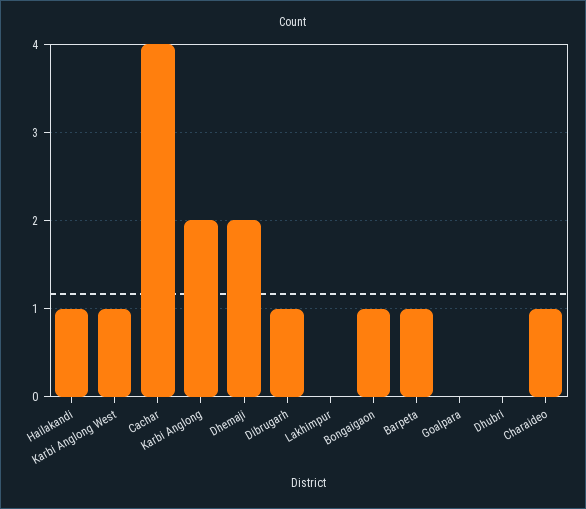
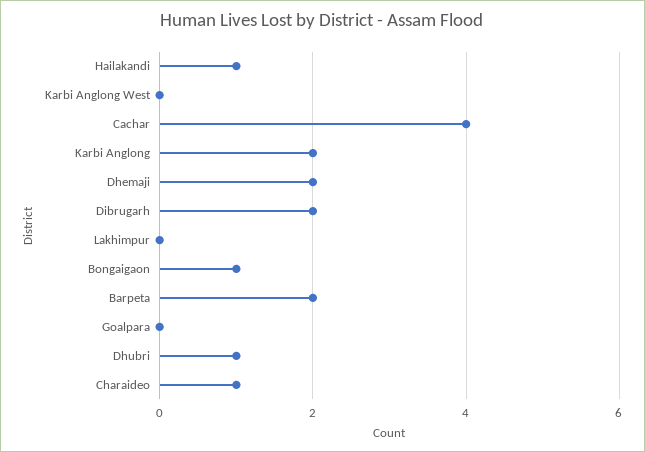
  {
    "Hailakandi": 1,
-   "Karbi Anglong West": 1,
+   "Karbi Anglong West": 0,
    "Cachar": 4,
    "Karbi Anglong": 2,
    "Dhemaji": 2,
-   "Dibrugarh": 1,
+   "Dibrugarh": 2,
    "Lakhimpur": 0,
    "Bongaigaon": 1,
-   "Barpeta": 1,
+   "Barpeta": 2,
    "Goalpara": 0,
-   "Dhubri": 0,
+   "Dhubri": 1,
    "Charaideo": 1
  }

